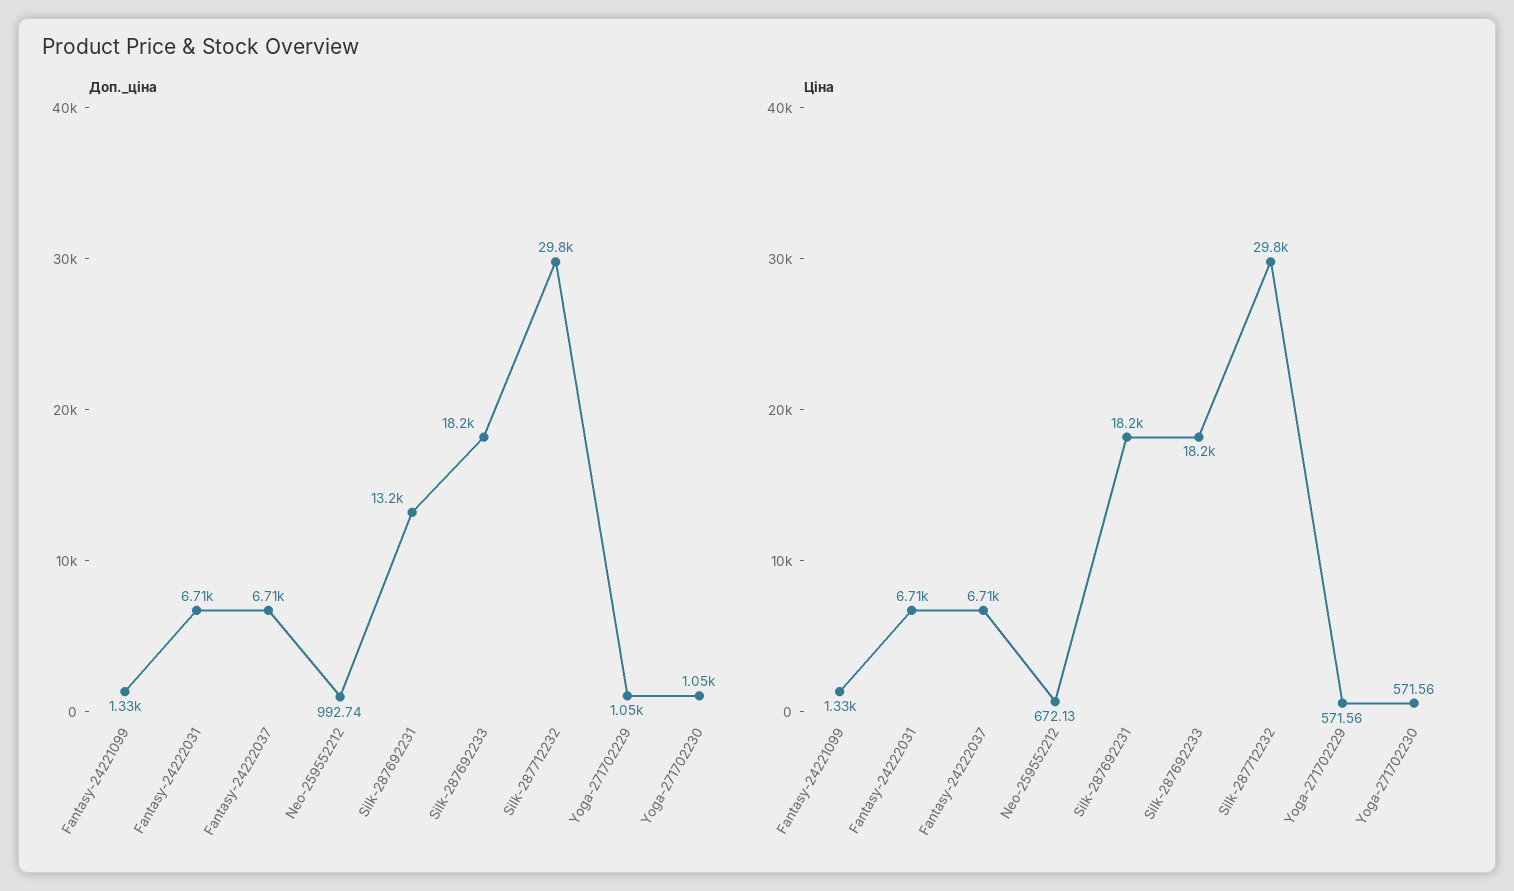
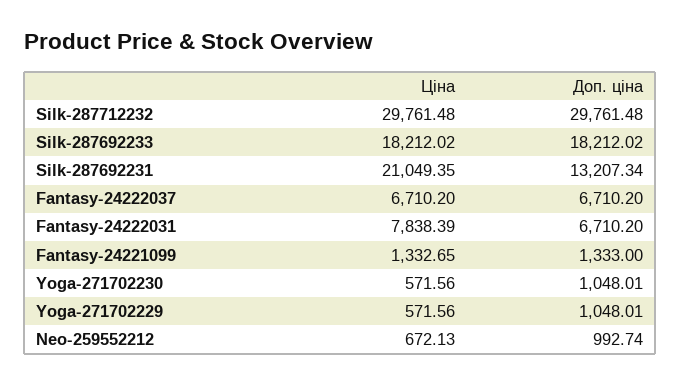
  {
    "Доп._ціна": {
      "Fantasy-24221099": 1333,
      "Fantasy-24222031": 6710.2,
      "Fantasy-24222037": 6710.2,
      "Neo-259552212": 992.74,
      "Silk-287692231": 13207.34,
      "Silk-287692233": 18212.02,
      "Silk-287712232": 29761.48,
      "Yoga-271702229": 1048.01,
      "Yoga-271702230": 1048.01
    },
    "Ціна": {
      "Fantasy-24221099": 1332.65,
-     "Fantasy-24222031": 6710,
+     "Fantasy-24222031": 7838.39,
      "Fantasy-24222037": 6710.2,
      "Neo-259552212": 672.13,
-     "Silk-287692231": 18200,
+     "Silk-287692231": 21049.35,
      "Silk-287692233": 18212.02,
      "Silk-287712232": 29761.48,
      "Yoga-271702229": 571.56,
      "Yoga-271702230": 571.56
    }
  }

